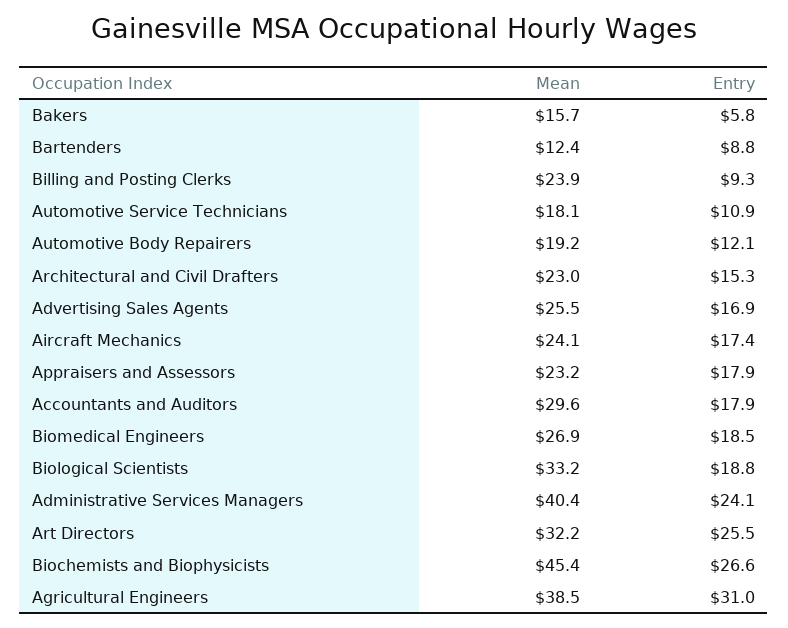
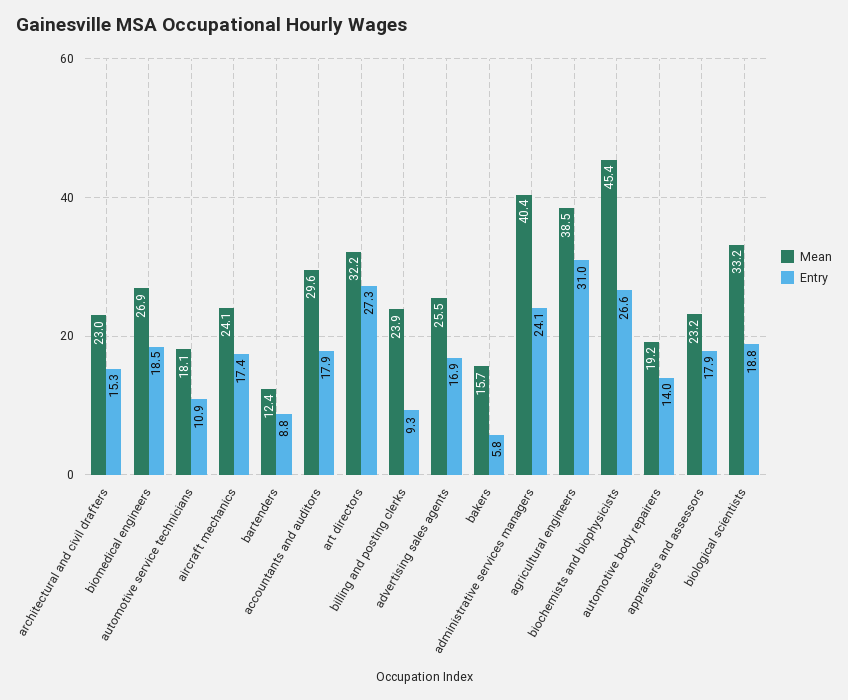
  {
    "Mean": {
      "Bakers": 15.7,
      "Bartenders": 12.4,
      "Billing and Posting Clerks": 23.9,
      "Automotive Service Technicians": 18.1,
      "Automotive Body Repairers": 19.2,
      "Architectural and Civil Drafters": 23,
      "Advertising Sales Agents": 25.5,
      "Aircraft Mechanics": 24.1,
      "Appraisers and Assessors": 23.2,
      "Accountants and Auditors": 29.6,
      "Biomedical Engineers": 26.9,
      "Biological Scientists": 33.2,
      "Administrative Services Managers": 40.4,
      "Art Directors": 32.2,
      "Biochemists and Biophysicists": 45.4,
      "Agricultural Engineers": 38.5
    },
    "Entry": {
      "Bakers": 5.8,
      "Bartenders": 8.8,
      "Billing and Posting Clerks": 9.3,
      "Automotive Service Technicians": 10.9,
-     "Automotive Body Repairers": 12.1,
+     "Automotive Body Repairers": 14,
      "Architectural and Civil Drafters": 15.3,
      "Advertising Sales Agents": 16.9,
      "Aircraft Mechanics": 17.4,
      "Appraisers and Assessors": 17.9,
      "Accountants and Auditors": 17.9,
      "Biomedical Engineers": 18.5,
      "Biological Scientists": 18.8,
      "Administrative Services Managers": 24.1,
-     "Art Directors": 25.5,
+     "Art Directors": 27.3,
      "Biochemists and Biophysicists": 26.6,
      "Agricultural Engineers": 31
    }
  }

